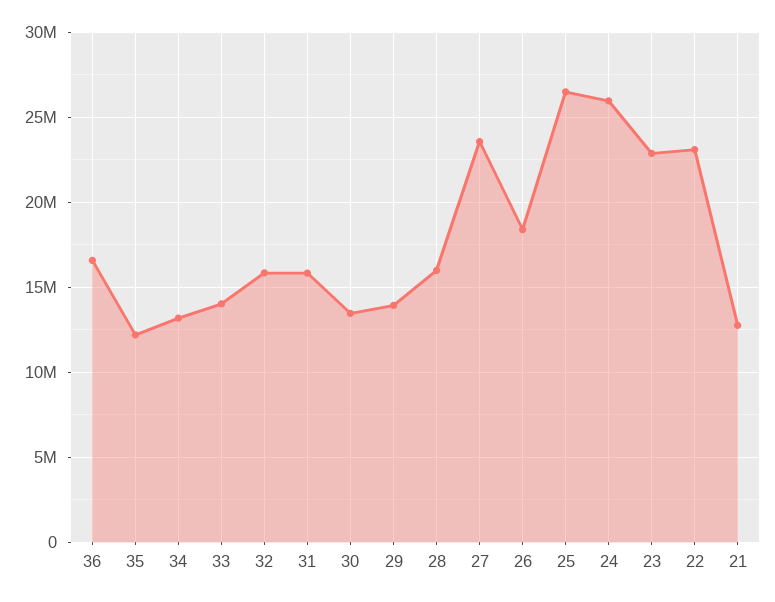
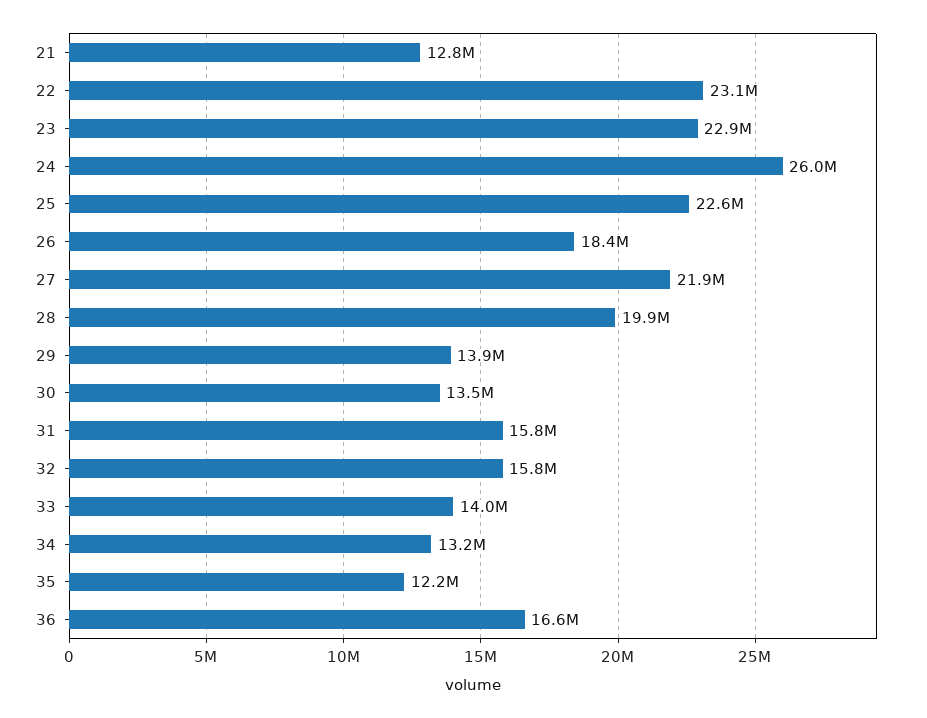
  {
    "36": 16600000,
    "35": 12200000,
    "34": 13200000,
    "33": 14000000,
    "32": 15800000,
    "31": 15800000,
    "30": 13500000,
    "29": 13900000,
-   "28": 16000000,
+   "28": 19900000,
-   "27": 23500000,
+   "27": 21900000,
    "26": 18400000,
-   "25": 26500000,
+   "25": 22600000,
    "24": 26000000,
    "23": 22900000,
    "22": 23100000,
    "21": 12800000
  }

